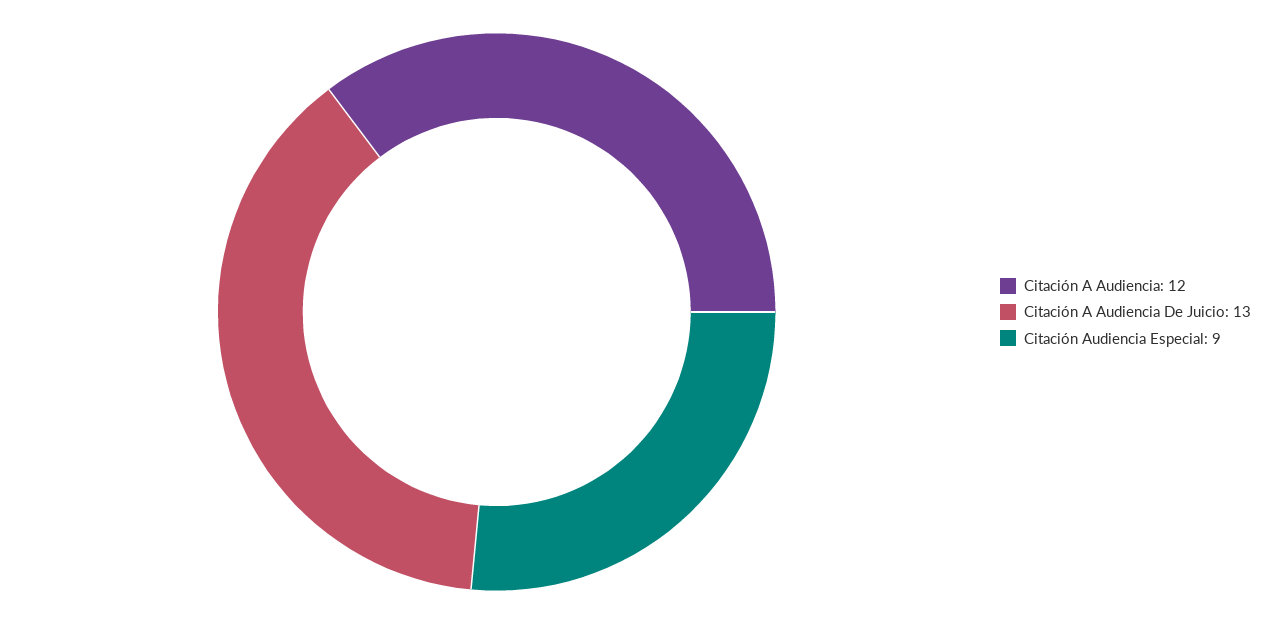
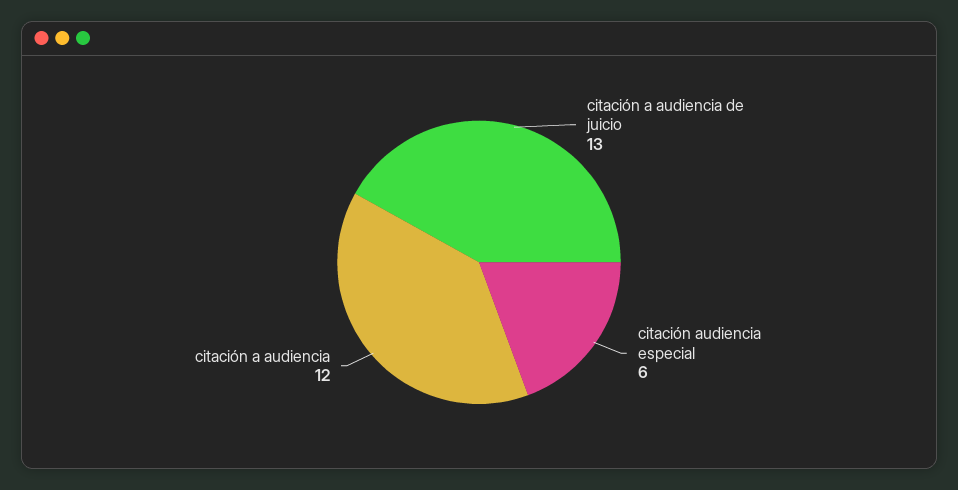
  {
    "Citación A Audiencia": 12,
    "Citación A Audiencia De Juicio": 13,
-   "Citación Audiencia Especial": 9
+   "Citación Audiencia Especial": 6
  }

